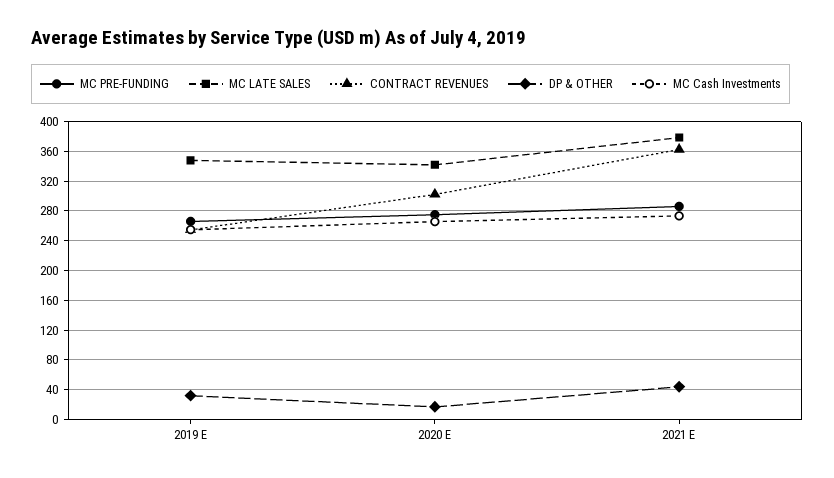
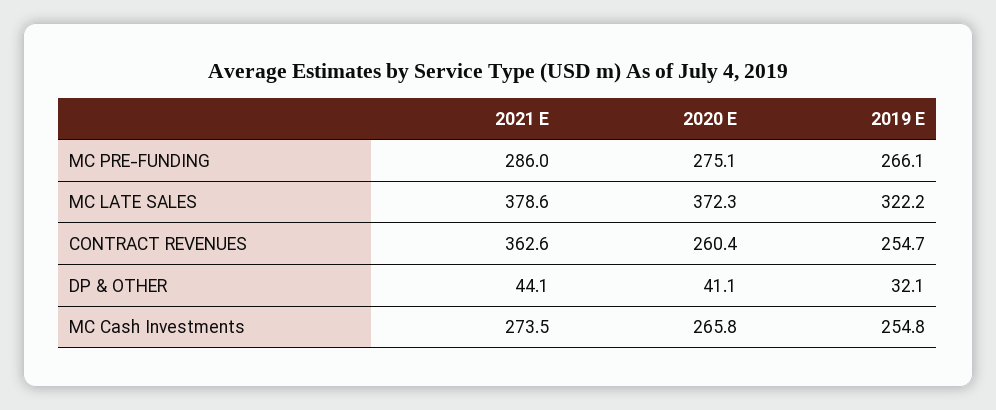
  {
    "MC PRE-FUNDING": {
      "2019 E": 266.1,
      "2020 E": 275.1,
      "2021 E": 286
    },
    "MC LATE SALES": {
-     "2019 E": 350,
+     "2019 E": 322.2,
-     "2020 E": 340,
+     "2020 E": 372.3,
      "2021 E": 378.6
    },
    "CONTRACT REVENUES": {
      "2019 E": 254.7,
-     "2020 E": 300,
+     "2020 E": 260.4,
      "2021 E": 362.6
    },
    "DP & OTHER": {
      "2019 E": 32.1,
-     "2020 E": 20,
+     "2020 E": 41.1,
      "2021 E": 44.1
    },
    "MC Cash Investments": {
      "2019 E": 254.8,
      "2020 E": 265.8,
      "2021 E": 273.5
    }
  }

